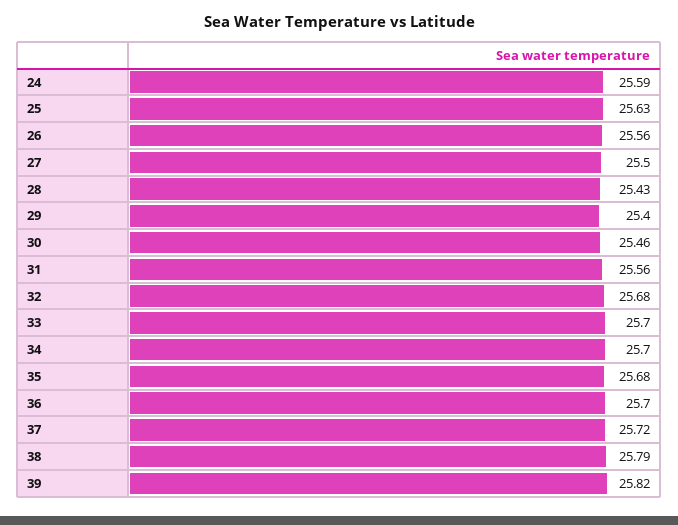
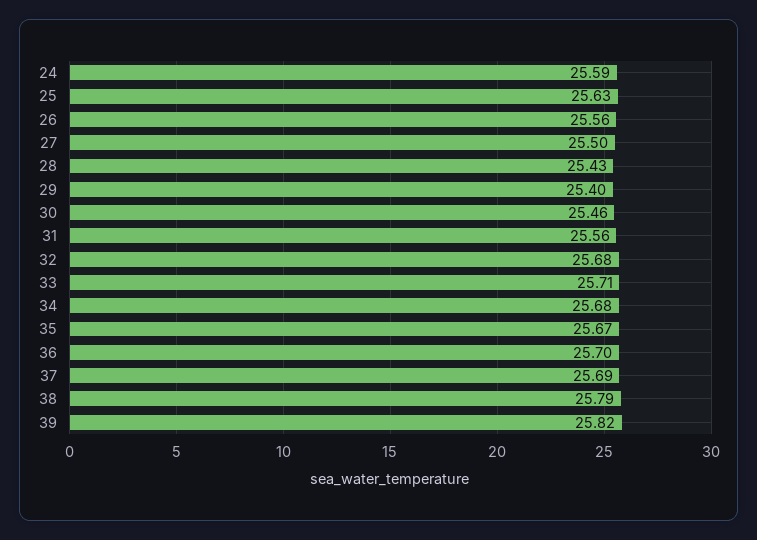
  {
    "24": 25.59,
    "25": 25.63,
    "26": 25.56,
    "27": 25.5,
    "28": 25.43,
    "29": 25.4,
    "30": 25.46,
    "31": 25.56,
    "32": 25.68,
-   "33": 25.7,
+   "33": 25.71,
-   "34": 25.7,
+   "34": 25.68,
-   "35": 25.68,
+   "35": 25.67,
    "36": 25.7,
-   "37": 25.72,
+   "37": 25.69,
    "38": 25.79,
    "39": 25.82
  }

